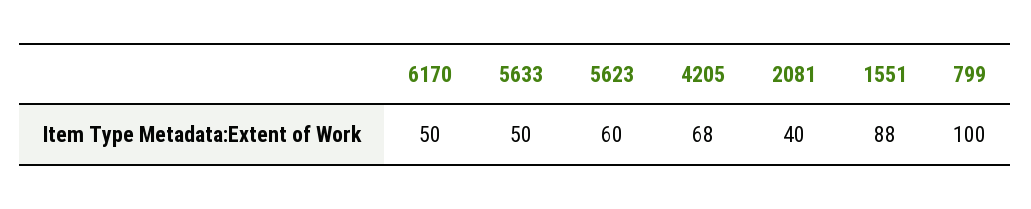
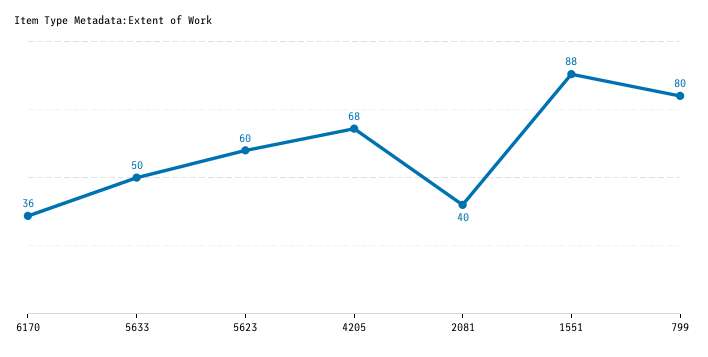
  {
-   "6170": 50,
+   "6170": 36,
    "5633": 50,
    "5623": 60,
    "4205": 68,
    "2081": 40,
    "1551": 88,
-   "799": 100
+   "799": 80
  }

